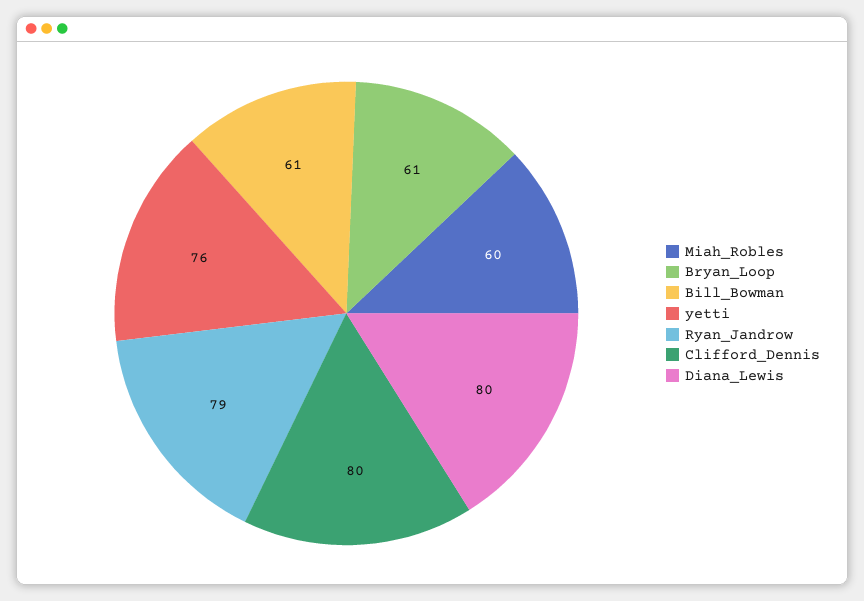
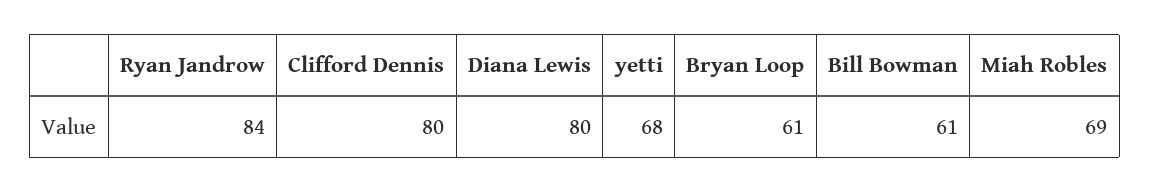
  {
-   "Miah_Robles": 60,
+   "Miah_Robles": 69,
    "Bryan_Loop": 61,
    "Bill_Bowman": 61,
-   "yetti": 76,
+   "yetti": 68,
-   "Ryan_Jandrow": 79,
+   "Ryan_Jandrow": 84,
    "Clifford_Dennis": 80,
    "Diana_Lewis": 80
  }

